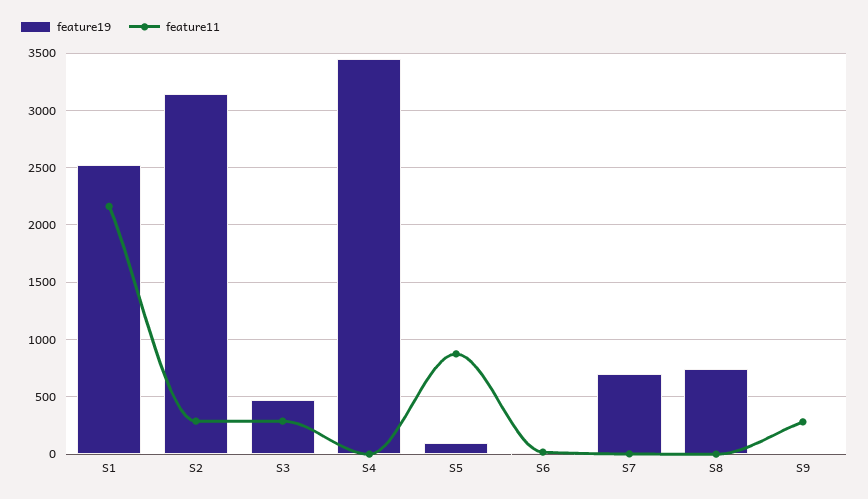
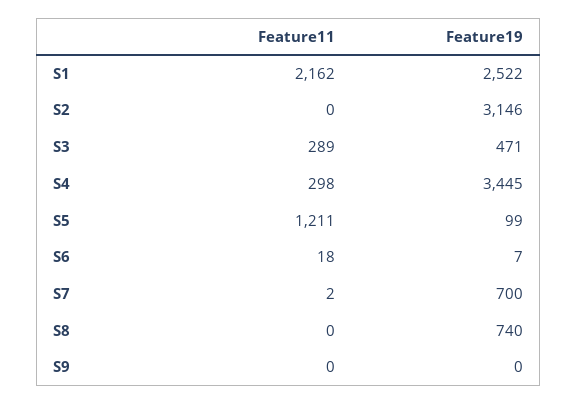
  {
    "feature19": {
      "S1": 2522,
      "S2": 3146,
      "S3": 471,
      "S4": 3445,
      "S5": 99,
      "S6": 7,
      "S7": 700,
      "S8": 740,
      "S9": 0
    },
    "feature11": {
      "S1": 2162,
-     "S2": 300,
+     "S2": 0,
      "S3": 289,
-     "S4": 0,
+     "S4": 298,
-     "S5": 900,
+     "S5": 1211,
      "S6": 18,
      "S7": 2,
      "S8": 0,
-     "S9": 300
+     "S9": 0
    }
  }

